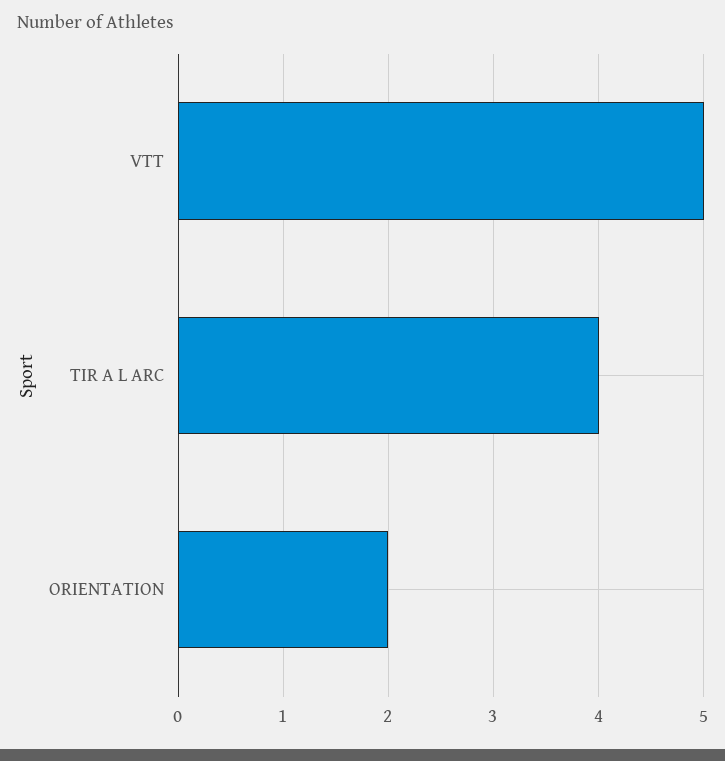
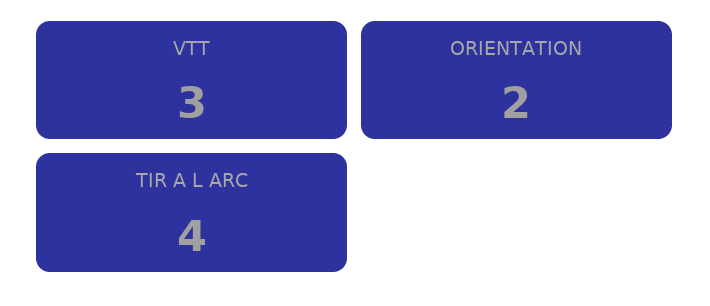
  {
-   "VTT": 5,
+   "VTT": 3,
    "TIR A L ARC": 4,
    "ORIENTATION": 2
  }

